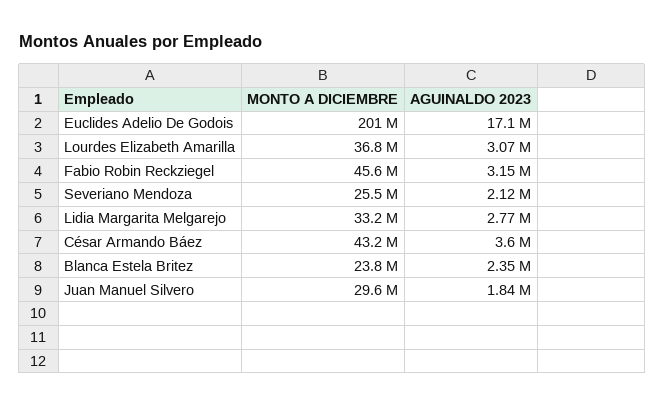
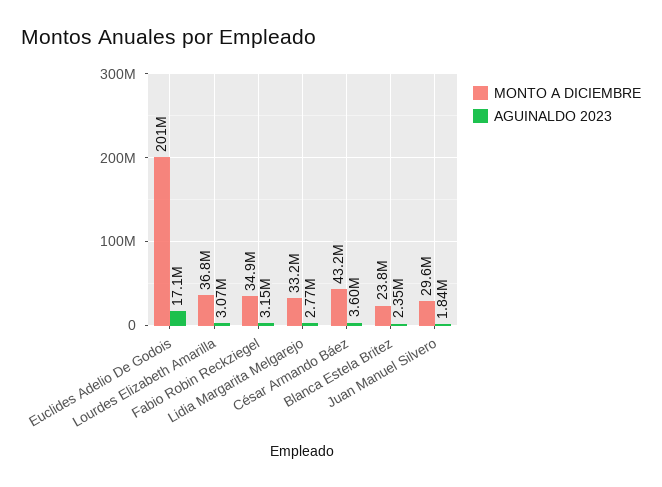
  {
    "MONTO A DICIEMBRE": {
      "Euclides Adelio De Godois": 201000000,
      "Lourdes Elizabeth Amarilla": 36800000,
-     "Fabio Robin Reckziegel": 45600000,
+     "Fabio Robin Reckziegel": 34900000,
-     "Severiano Mendoza": 25500000,
      "Lidia Margarita Melgarejo": 33200000,
      "César Armando Báez": 43200000,
      "Blanca Estela Britez": 23800000,
      "Juan Manuel Silvero": 29600000
    },
    "AGUINALDO 2023": {
      "Euclides Adelio De Godois": 17100000,
      "Lourdes Elizabeth Amarilla": 3070000,
      "Fabio Robin Reckziegel": 3150000,
-     "Severiano Mendoza": 2120000,
      "Lidia Margarita Melgarejo": 2770000,
      "César Armando Báez": 3600000,
      "Blanca Estela Britez": 2350000,
      "Juan Manuel Silvero": 1840000
    }
  }

